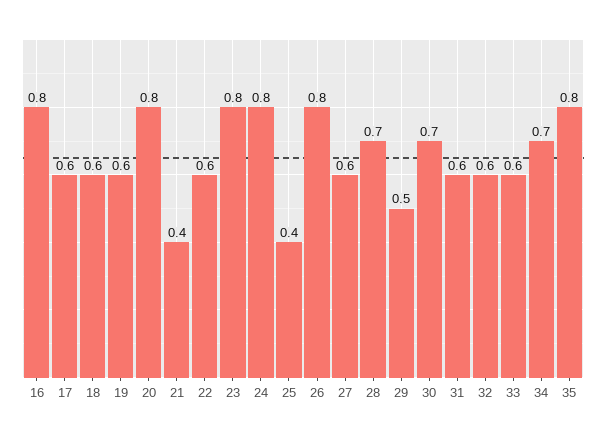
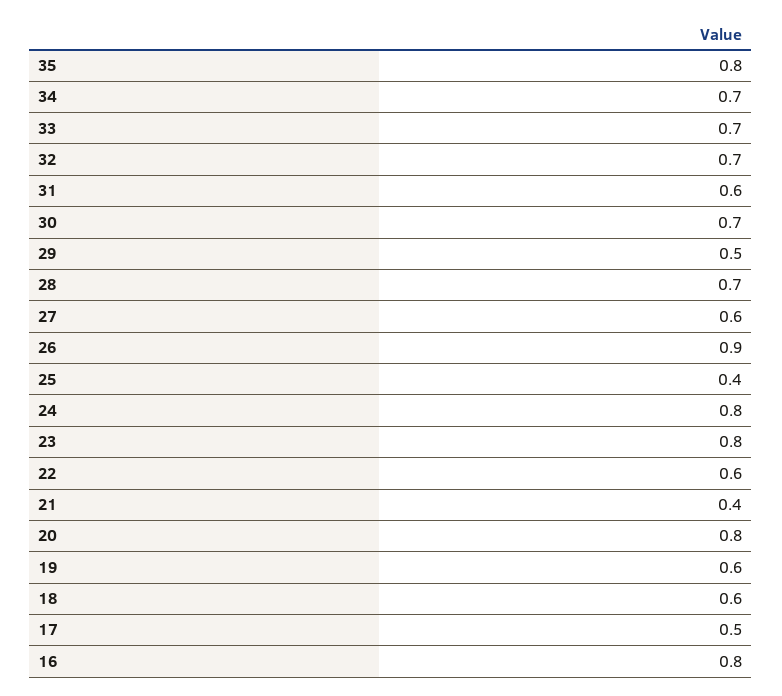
  {
    "16": 0.8,
-   "17": 0.6,
+   "17": 0.5,
    "18": 0.6,
    "19": 0.6,
    "20": 0.8,
    "21": 0.4,
    "22": 0.6,
    "23": 0.8,
    "24": 0.8,
    "25": 0.4,
-   "26": 0.8,
+   "26": 0.9,
    "27": 0.6,
    "28": 0.7,
    "29": 0.5,
    "30": 0.7,
    "31": 0.6,
-   "32": 0.6,
+   "32": 0.7,
-   "33": 0.6,
+   "33": 0.7,
    "34": 0.7,
    "35": 0.8
  }

